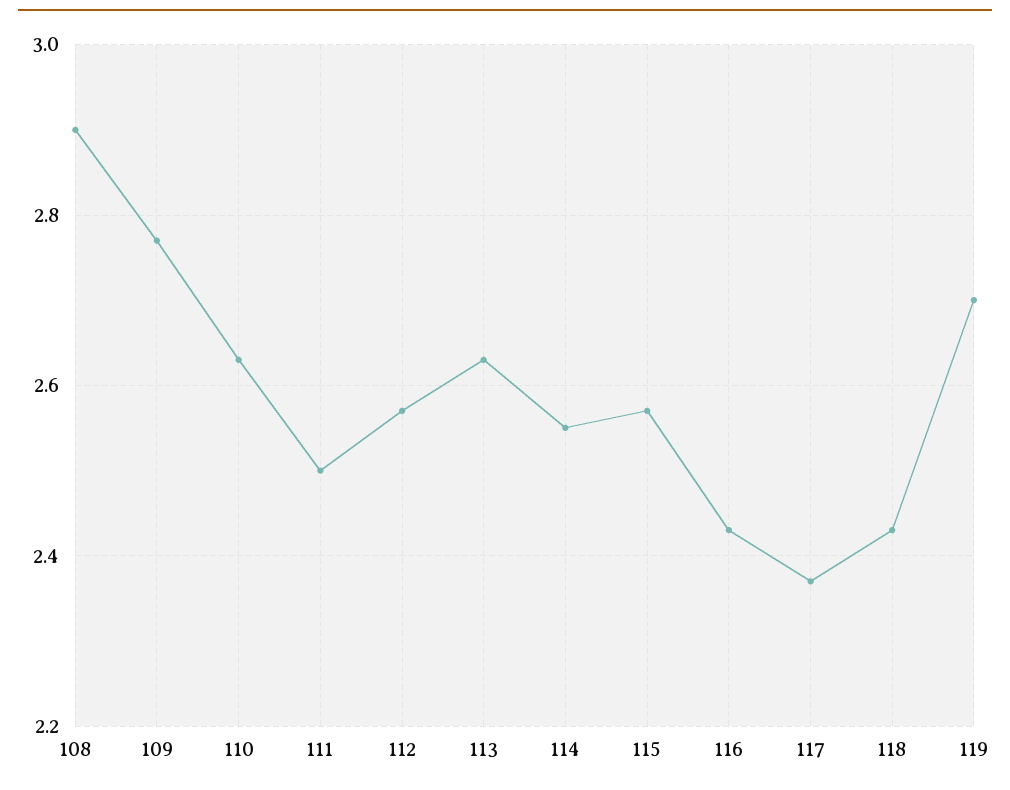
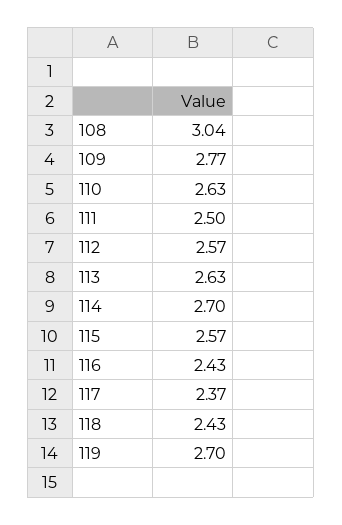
  {
-   "108": 2.9,
+   "108": 3.04,
    "109": 2.77,
    "110": 2.63,
    "111": 2.5,
    "112": 2.57,
    "113": 2.63,
-   "114": 2.55,
+   "114": 2.7,
    "115": 2.57,
    "116": 2.43,
    "117": 2.37,
    "118": 2.43,
    "119": 2.7
  }

